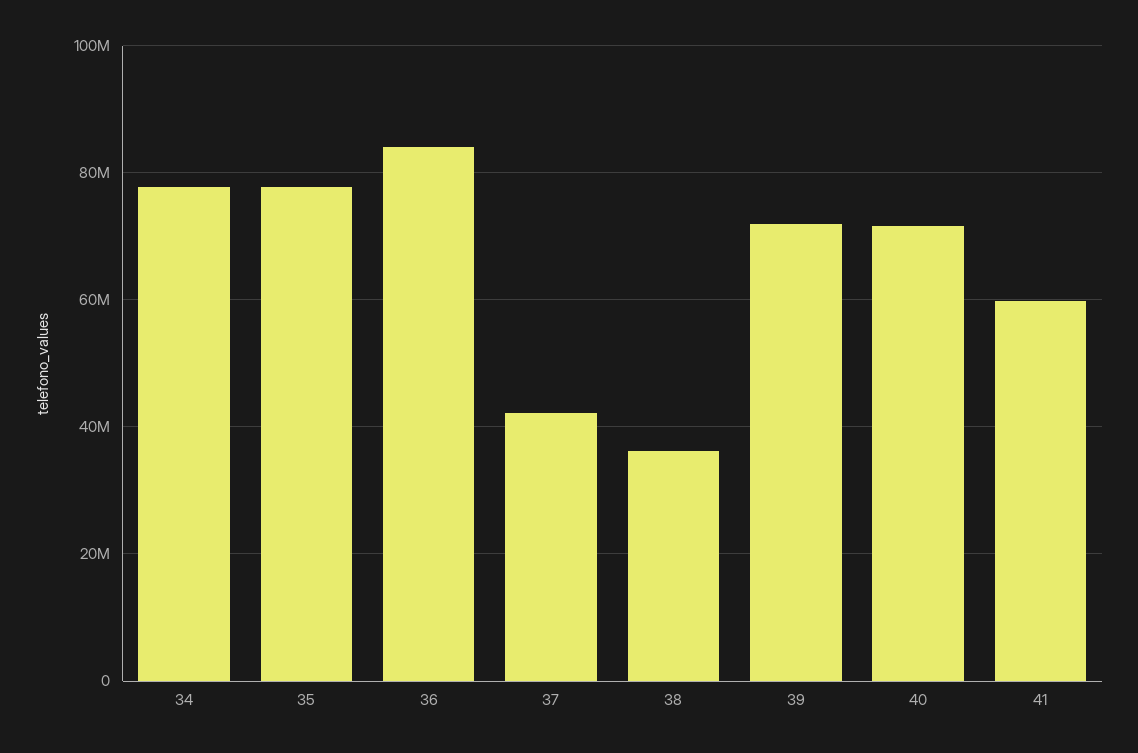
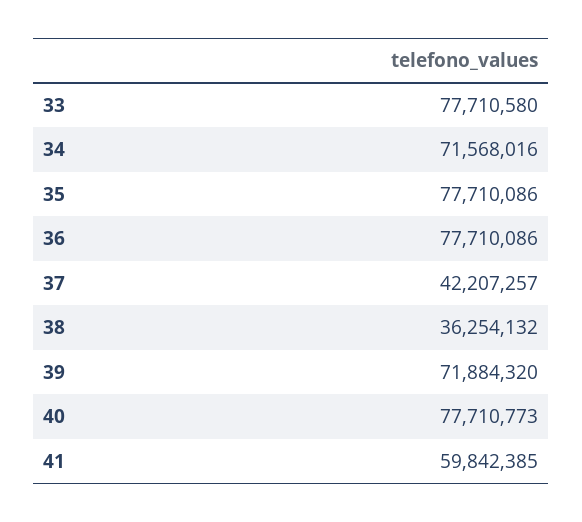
  {
-   "34": 78000000,
+   "34": 71568016,
    "35": 77710086,
-   "36": 84000000,
+   "36": 77710086,
    "37": 42207257,
    "38": 36254132,
    "39": 71884320,
-   "40": 72000000,
+   "40": 77710773,
-   "41": 59842385
+   "41": 59842385,
+   "33": 77710580
  }

